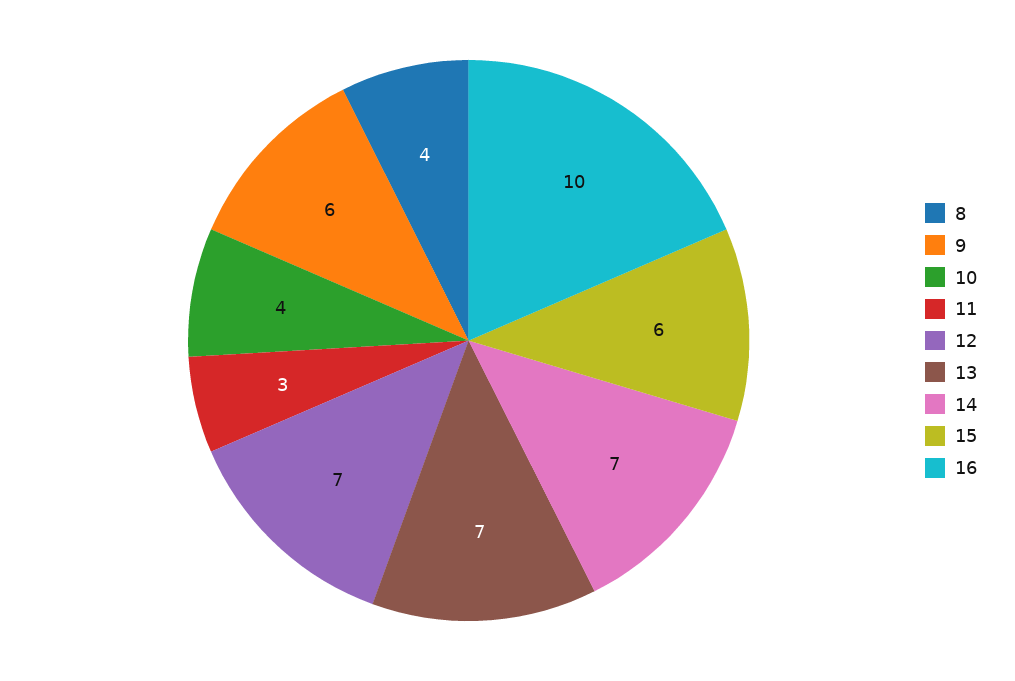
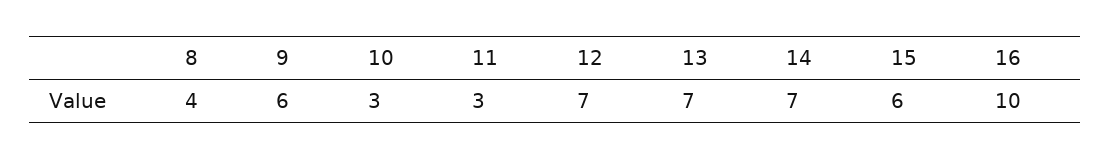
  {
    "8": 4,
    "9": 6,
-   "10": 4,
+   "10": 3,
    "11": 3,
    "12": 7,
    "13": 7,
    "14": 7,
    "15": 6,
    "16": 10
  }

